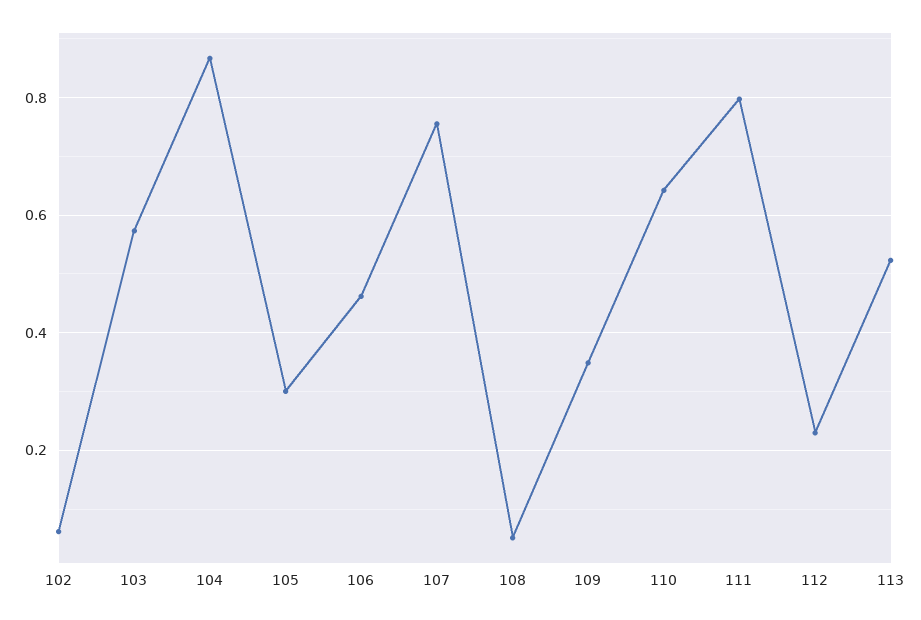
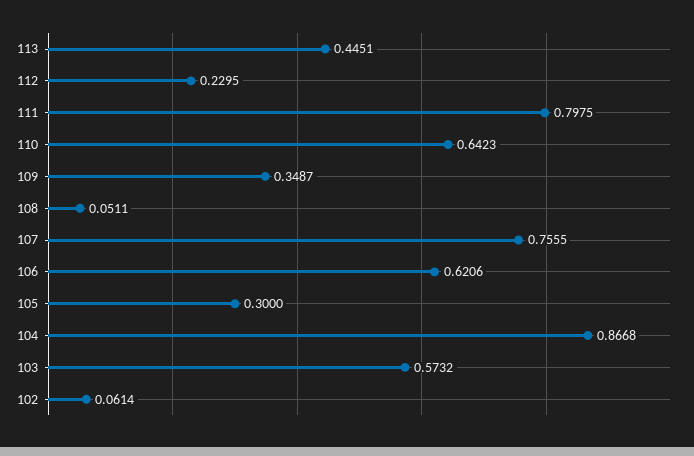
  {
    "102": 0.0614,
    "103": 0.5732,
    "104": 0.8668,
    "105": 0.3,
-   "106": 0.46,
+   "106": 0.6206,
    "107": 0.7555,
    "108": 0.0511,
    "109": 0.3487,
    "110": 0.6423,
    "111": 0.7975,
    "112": 0.2295,
-   "113": 0.52
+   "113": 0.4451
  }

